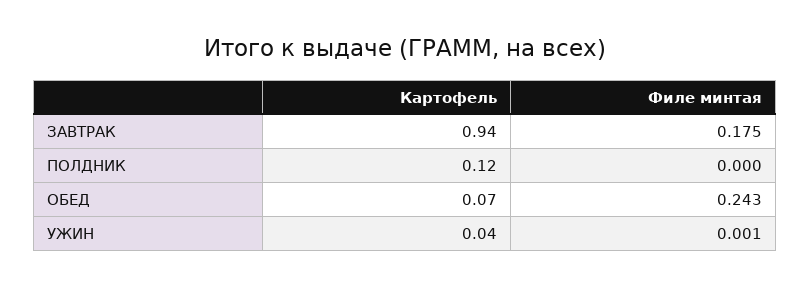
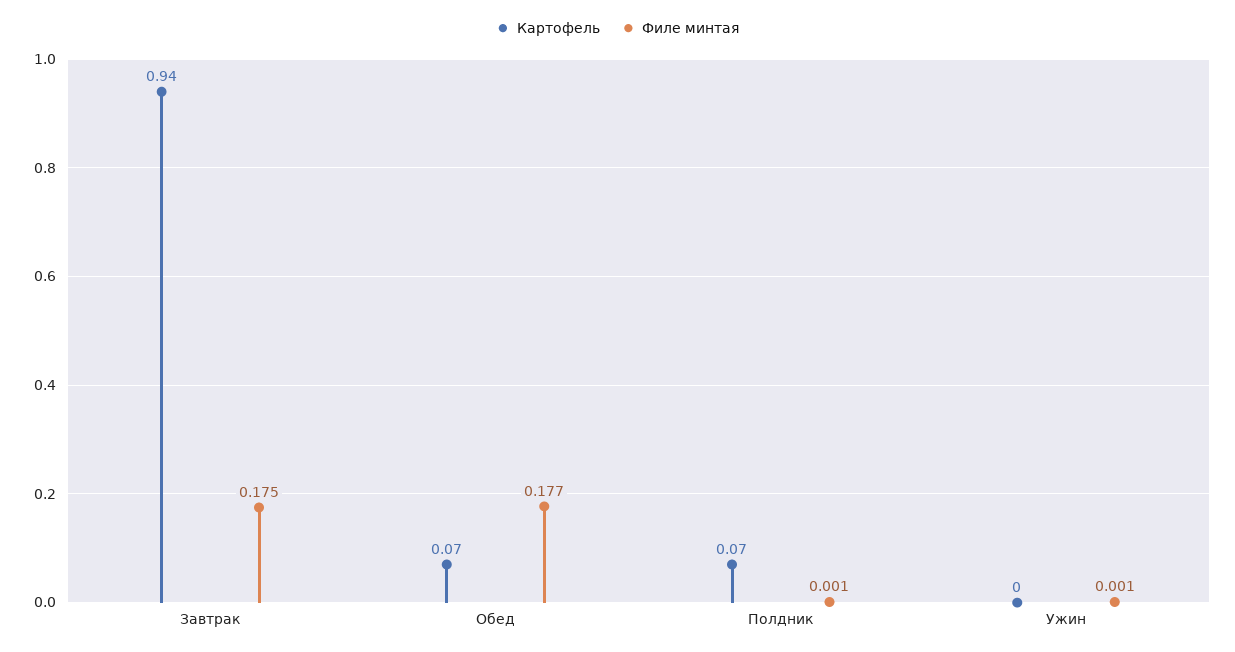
  {
    "Картофель": {
      "ЗАВТРАК": 0.94,
-     "ПОЛДНИК": 0.12,
+     "ПОЛДНИК": 0.07,
      "ОБЕД": 0.07,
-     "УЖИН": 0.04
+     "УЖИН": 0
    },
    "Филе минтая": {
      "ЗАВТРАК": 0.175,
-     "ПОЛДНИК": 0,
+     "ПОЛДНИК": 0.001,
-     "ОБЕД": 0.243,
+     "ОБЕД": 0.177,
      "УЖИН": 0.001
    }
  }

